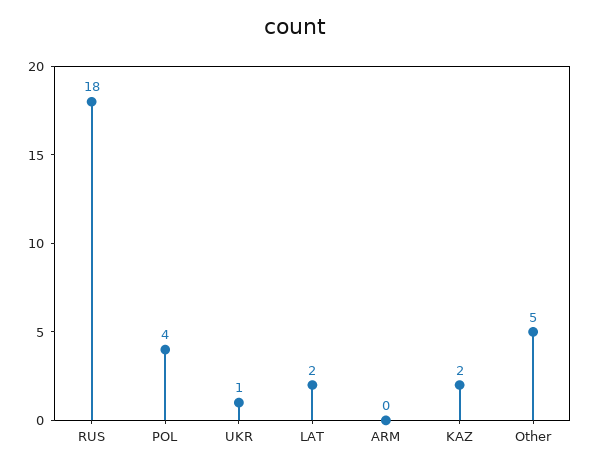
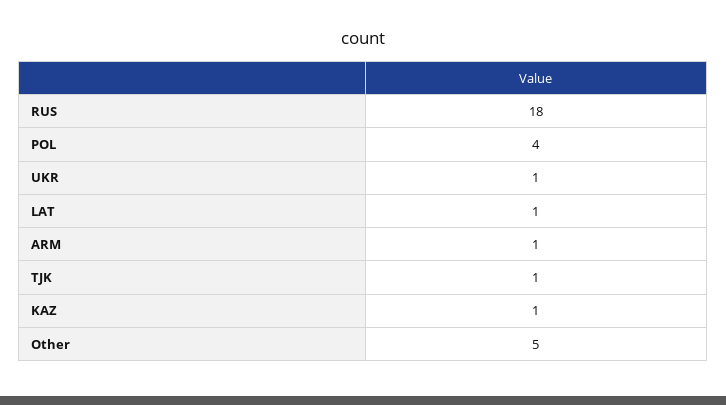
  {
    "RUS": 18,
    "POL": 4,
    "UKR": 1,
-   "LAT": 2,
+   "LAT": 1,
-   "ARM": 0,
+   "ARM": 1,
-   "KAZ": 2,
+   "KAZ": 1,
-   "Other": 5
+   "Other": 5,
+   "TJK": 1
  }

